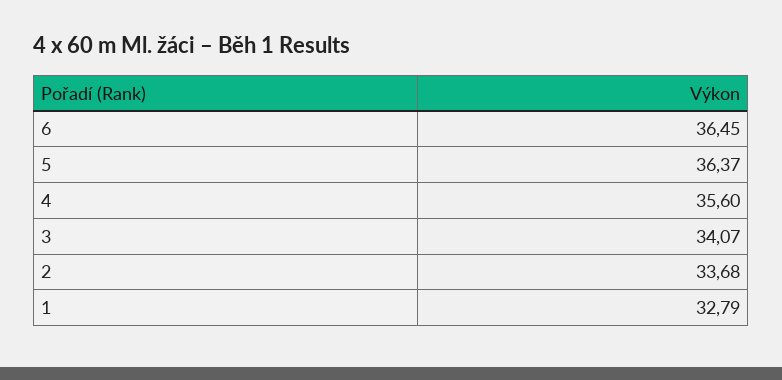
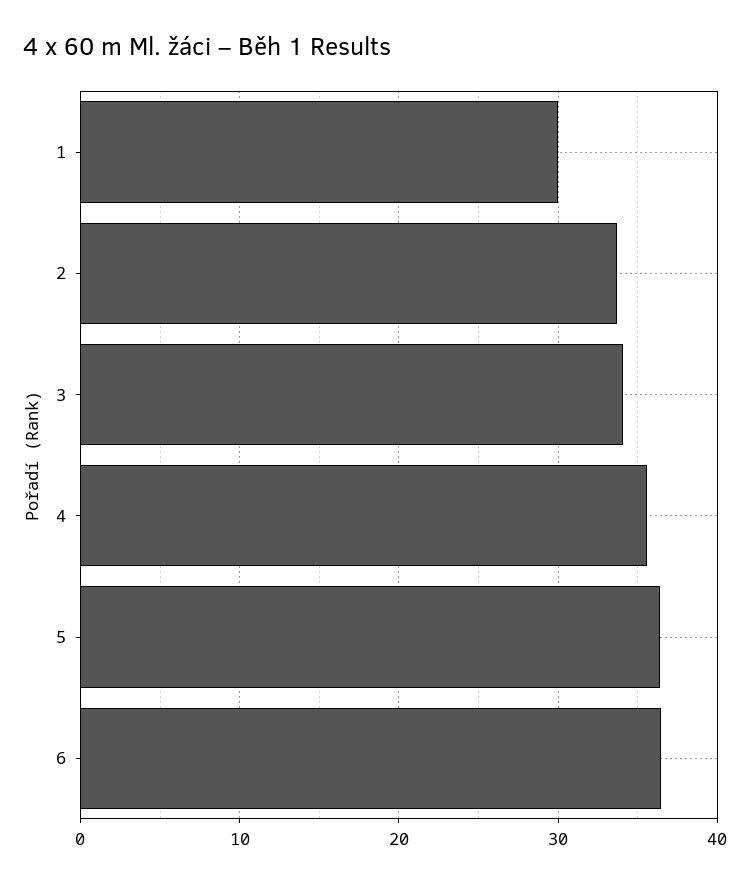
  {
    "6": 36.45,
    "5": 36.37,
    "4": 35.6,
    "3": 34.07,
    "2": 33.68,
-   "1": 32.79
+   "1": 30
  }

